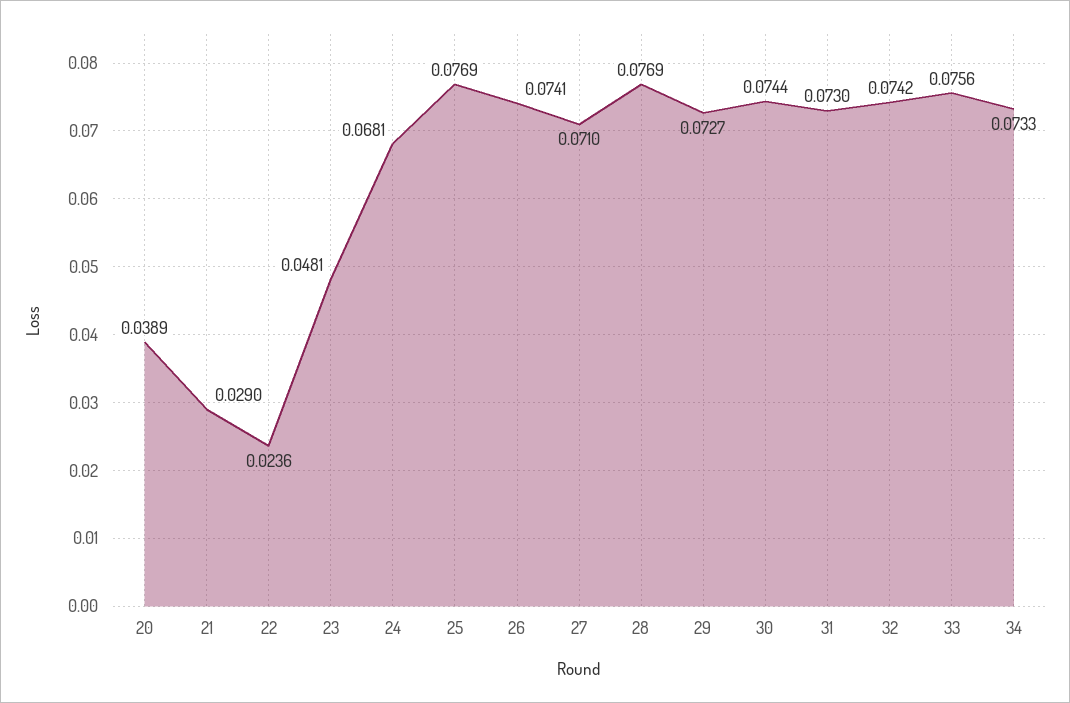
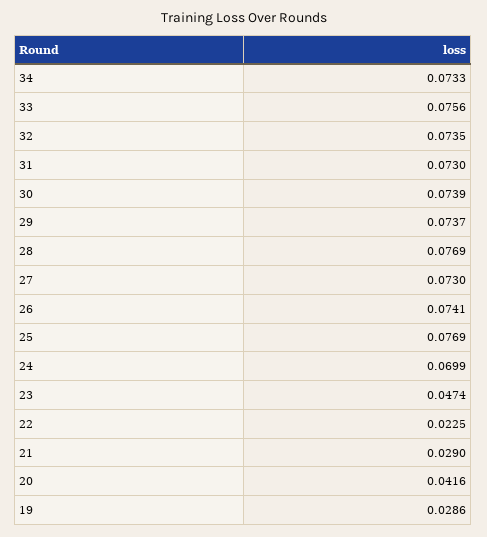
  {
-   "20": 0.0389,
+   "20": 0.0416,
    "21": 0.029,
-   "22": 0.0236,
+   "22": 0.0225,
-   "23": 0.0481,
+   "23": 0.0474,
-   "24": 0.0681,
+   "24": 0.0699,
    "25": 0.0769,
    "26": 0.0741,
-   "27": 0.071,
+   "27": 0.073,
    "28": 0.0769,
-   "29": 0.0727,
+   "29": 0.0737,
-   "30": 0.0744,
+   "30": 0.0739,
    "31": 0.073,
-   "32": 0.0742,
+   "32": 0.0735,
    "33": 0.0756,
-   "34": 0.0733
+   "34": 0.0733,
+   "19": 0.0286
  }

